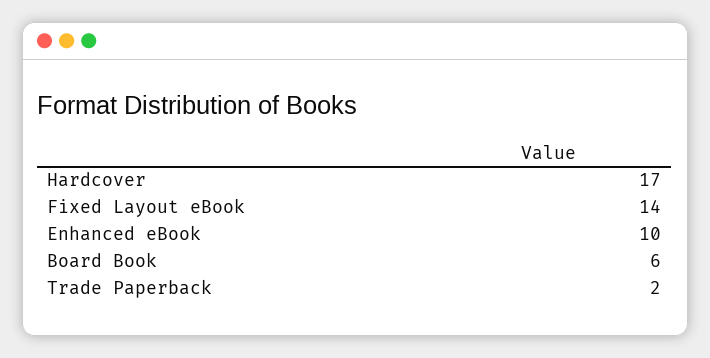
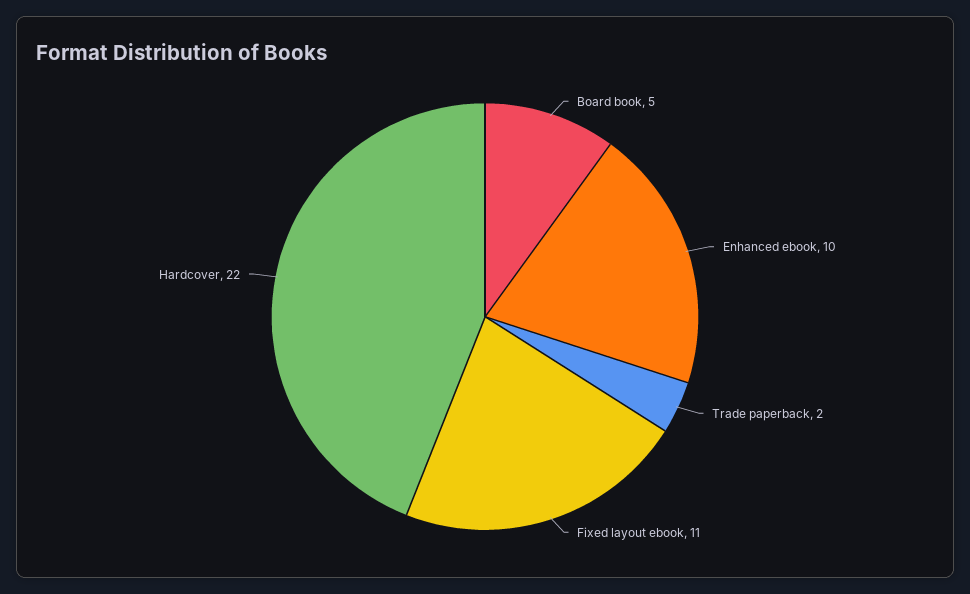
  {
-   "Hardcover": 17,
+   "Hardcover": 22,
-   "Fixed Layout eBook": 14,
+   "Fixed Layout eBook": 11,
    "Enhanced eBook": 10,
-   "Board Book": 6,
+   "Board Book": 5,
    "Trade Paperback": 2
  }

